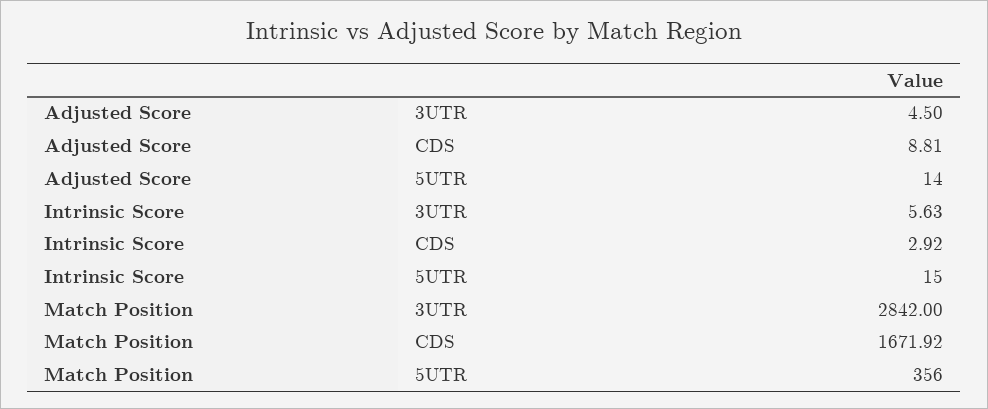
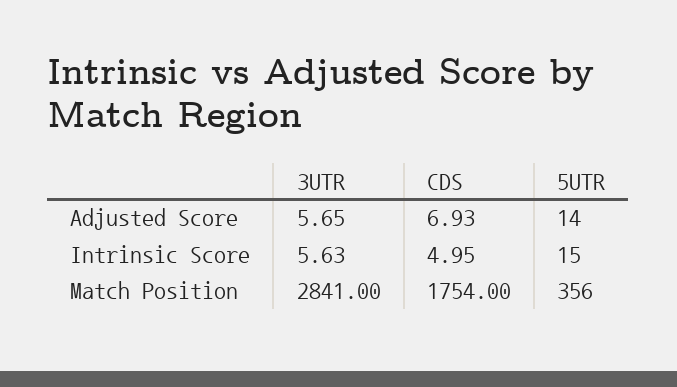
  {
    "Adjusted Score": {
-     "3UTR": 4.5,
+     "3UTR": 5.65,
-     "CDS": 8.81,
+     "CDS": 6.93,
      "5UTR": 14
    },
    "Intrinsic Score": {
      "3UTR": 5.63,
-     "CDS": 2.92,
+     "CDS": 4.95,
      "5UTR": 15
    },
    "Match Position": {
-     "3UTR": 2842,
+     "3UTR": 2841,
-     "CDS": 1671.92,
+     "CDS": 1754,
      "5UTR": 356
    }
  }

